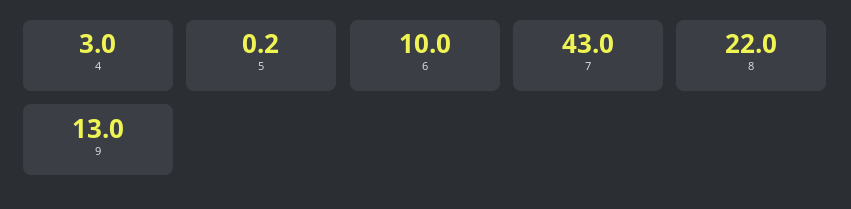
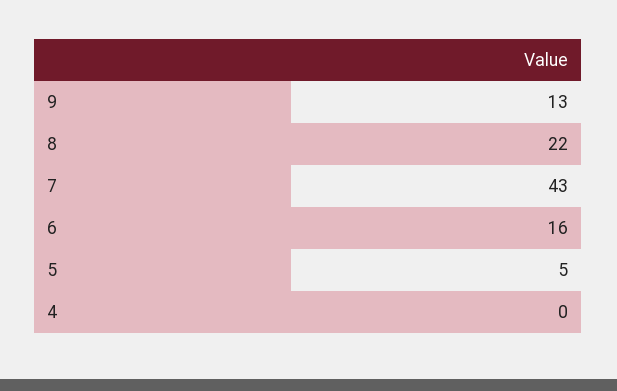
  {
-   "4": 3,
+   "4": 0,
-   "5": 0.2,
+   "5": 5,
-   "6": 10,
+   "6": 16,
    "7": 43,
    "8": 22,
    "9": 13
  }

